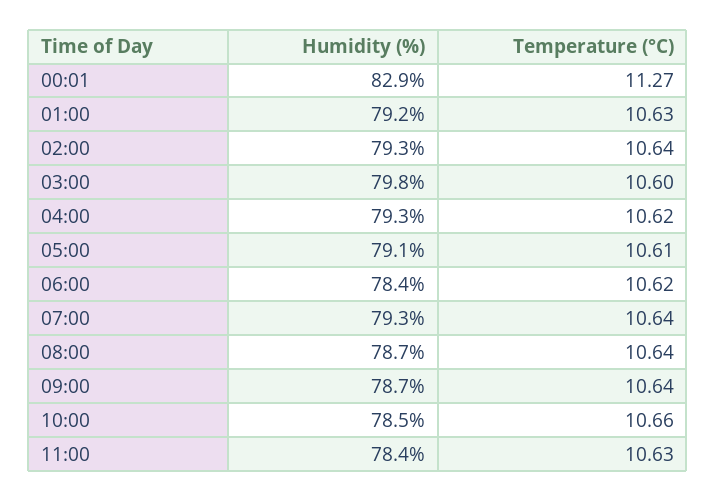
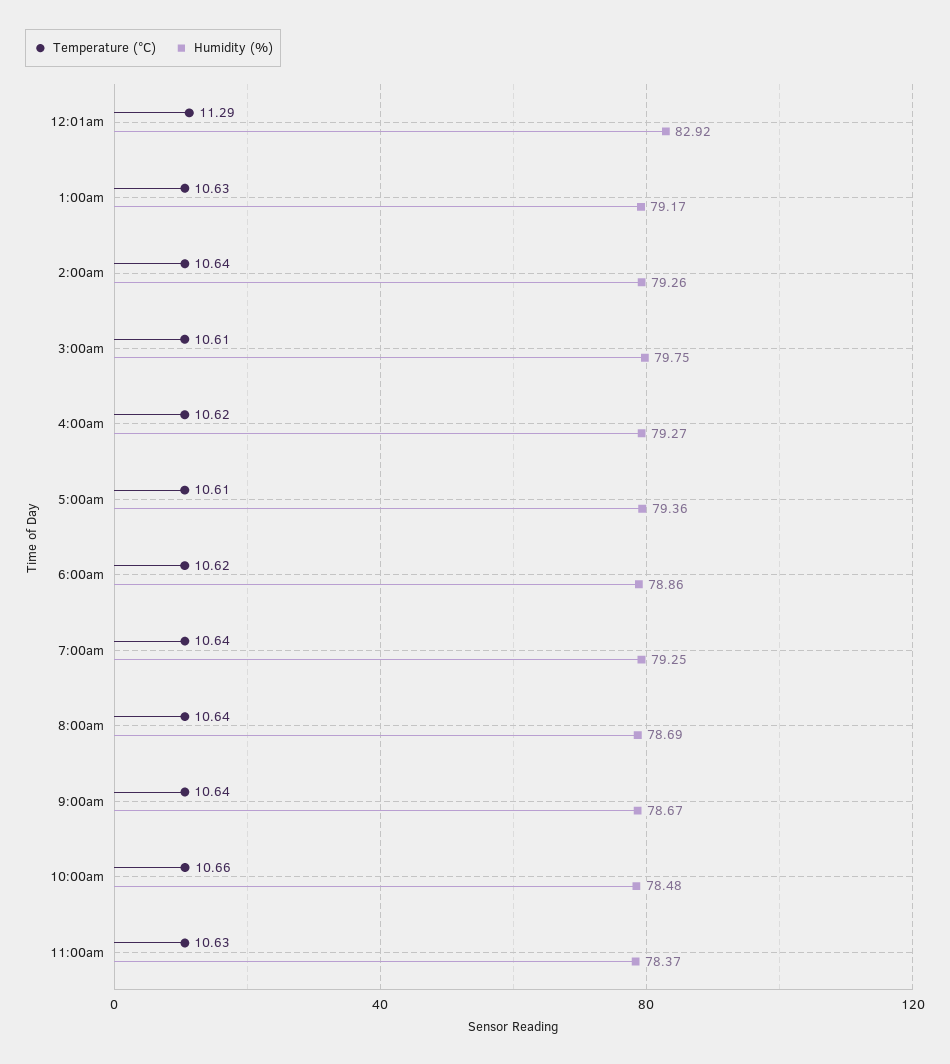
  {
    "Humidity (%)": {
      "00:01": 82.92,
      "01:00": 79.17,
      "02:00": 79.26,
      "03:00": 79.75,
      "04:00": 79.27,
-     "05:00": 79.1,
+     "05:00": 79.36,
-     "06:00": 78.4,
+     "06:00": 78.86,
      "07:00": 79.25,
      "08:00": 78.69,
      "09:00": 78.67,
      "10:00": 78.48,
      "11:00": 78.37
    },
    "Temperature (°C)": {
-     "00:01": 11.27,
+     "00:01": 11.29,
      "01:00": 10.63,
      "02:00": 10.64,
-     "03:00": 10.6,
+     "03:00": 10.61,
      "04:00": 10.62,
      "05:00": 10.61,
      "06:00": 10.62,
      "07:00": 10.64,
      "08:00": 10.64,
      "09:00": 10.64,
      "10:00": 10.66,
      "11:00": 10.63
    }
  }

